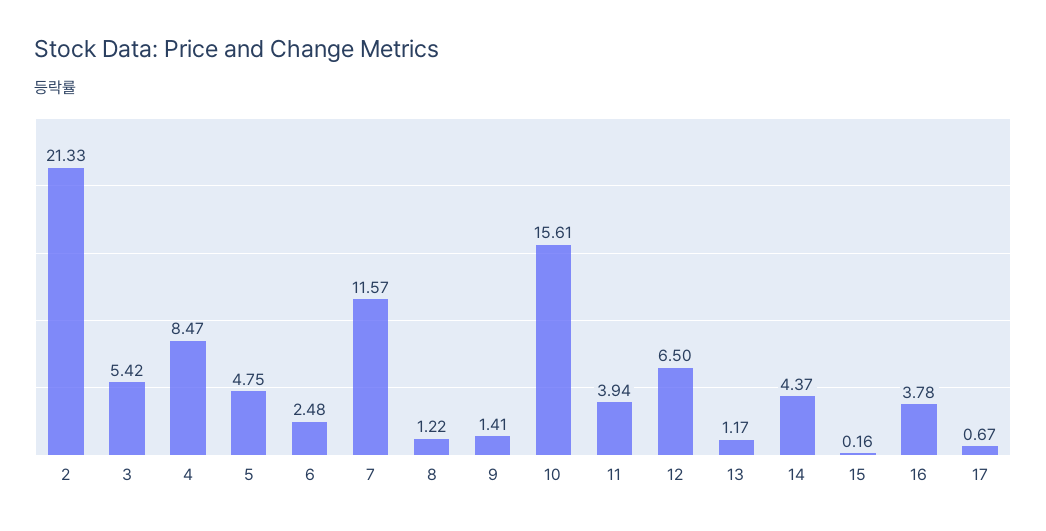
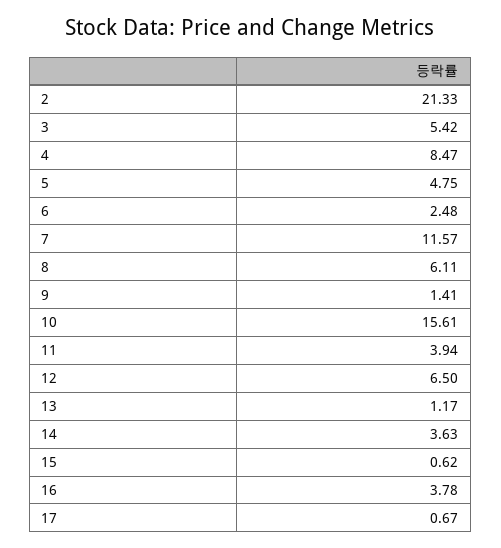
  {
    "2": 21.33,
    "3": 5.42,
    "4": 8.47,
    "5": 4.75,
    "6": 2.48,
    "7": 11.57,
-   "8": 1.22,
+   "8": 6.11,
    "9": 1.41,
    "10": 15.61,
    "11": 3.94,
    "12": 6.5,
    "13": 1.17,
-   "14": 4.37,
+   "14": 3.63,
-   "15": 0.16,
+   "15": 0.62,
    "16": 3.78,
    "17": 0.67
  }

